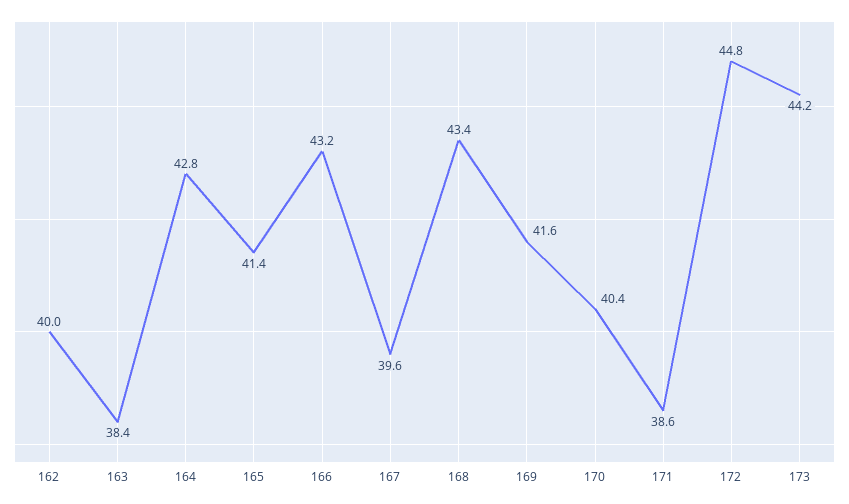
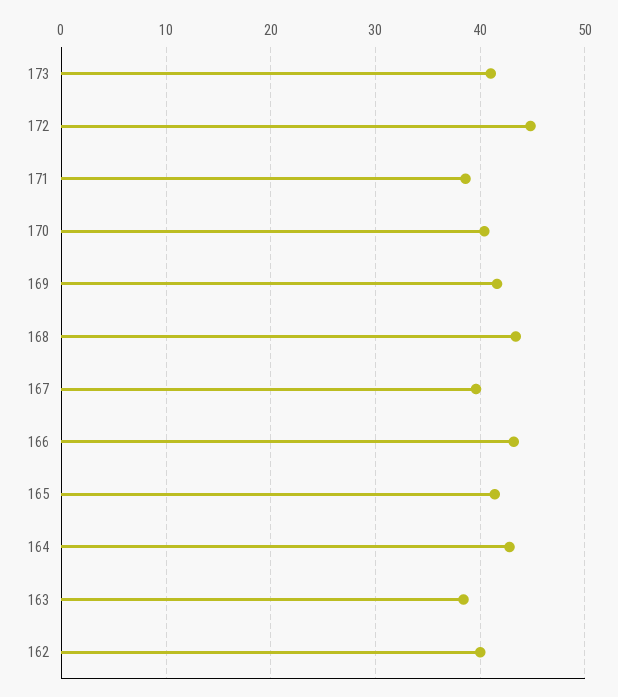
  {
    "162": 40,
    "163": 38.4,
    "164": 42.8,
    "165": 41.4,
    "166": 43.2,
    "167": 39.6,
    "168": 43.4,
    "169": 41.6,
    "170": 40.4,
    "171": 38.6,
    "172": 44.8,
-   "173": 44.2
+   "173": 41
  }

